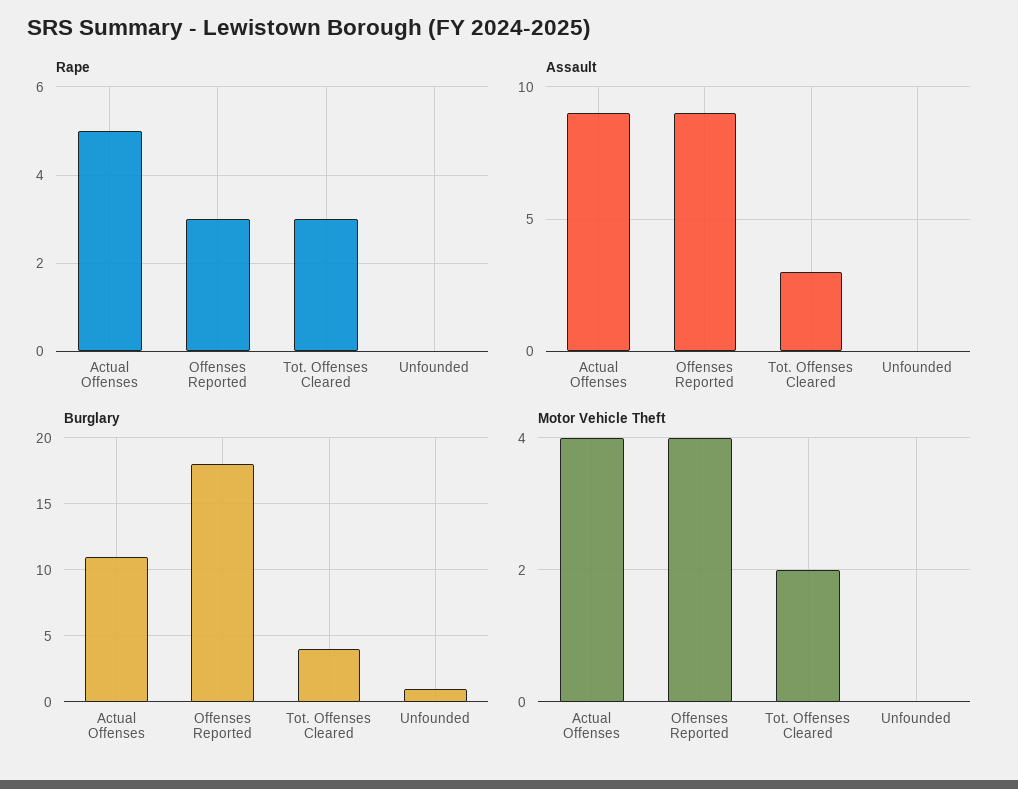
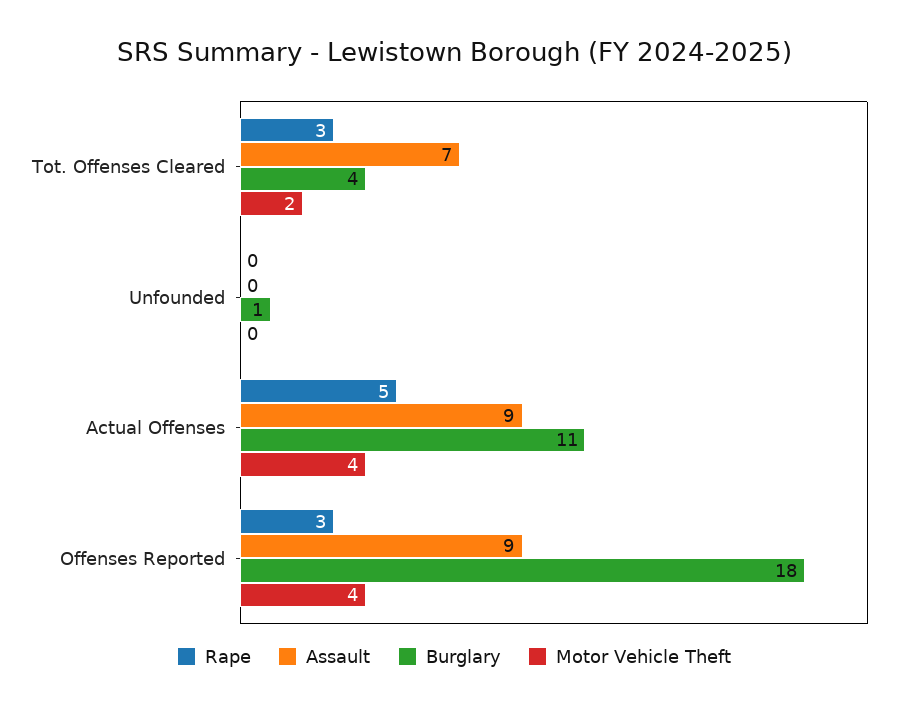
  {
    "Rape": {
      "Actual Offenses": 5,
      "Offenses Reported": 3,
      "Tot. Offenses Cleared": 3,
      "Unfounded": 0
    },
    "Assault": {
      "Actual Offenses": 9,
      "Offenses Reported": 9,
-     "Tot. Offenses Cleared": 3,
+     "Tot. Offenses Cleared": 7,
      "Unfounded": 0
    },
    "Burglary": {
      "Actual Offenses": 11,
      "Offenses Reported": 18,
      "Tot. Offenses Cleared": 4,
      "Unfounded": 1
    },
    "Motor Vehicle Theft": {
      "Actual Offenses": 4,
      "Offenses Reported": 4,
      "Tot. Offenses Cleared": 2,
      "Unfounded": 0
    }
  }

